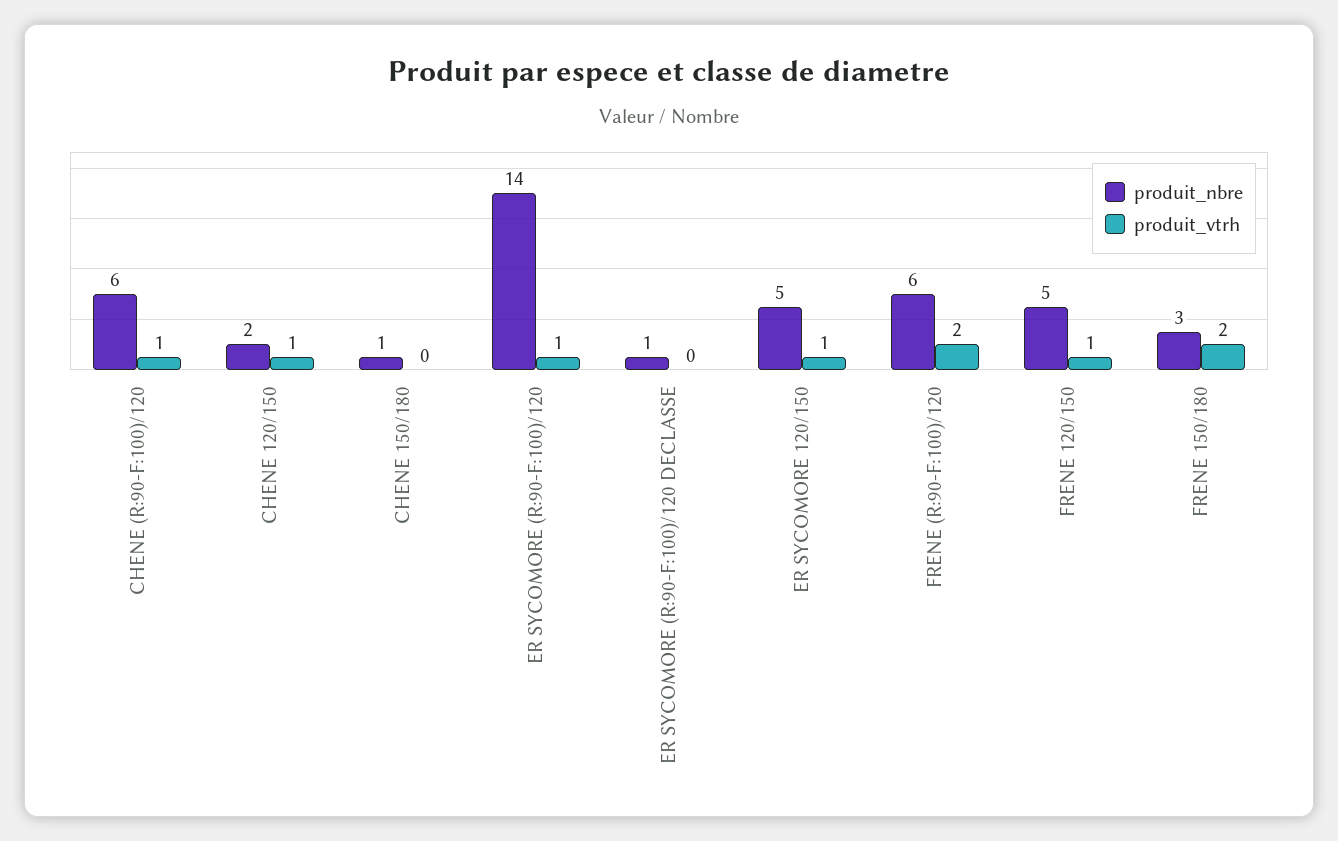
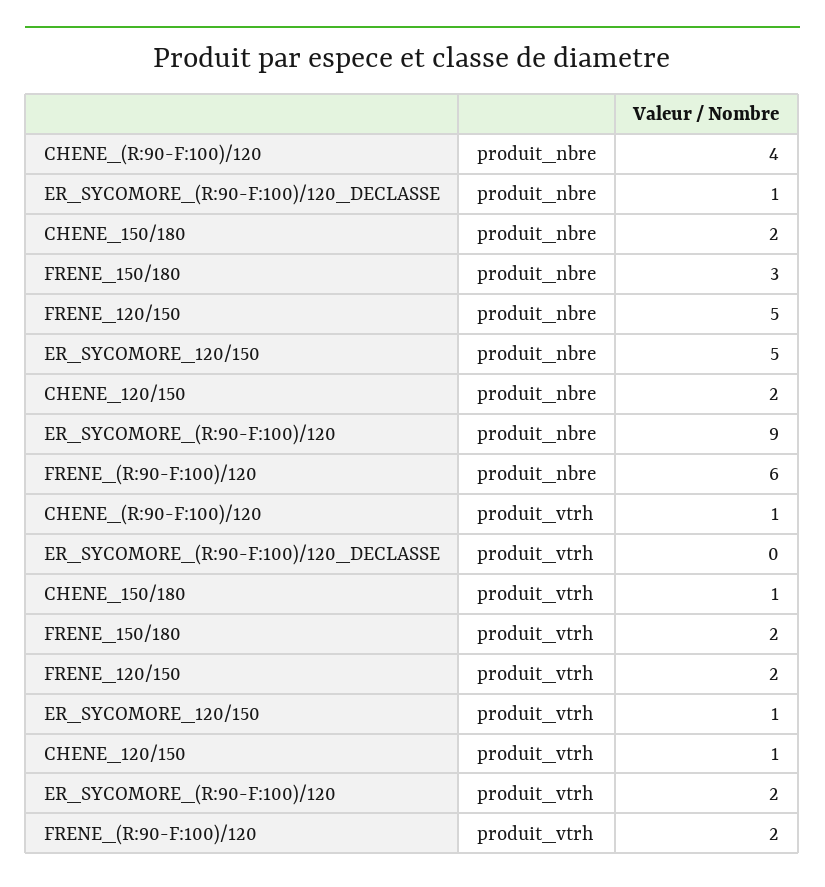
  {
    "produit_nbre": {
-     "CHENE (R:90-F:100)/120": 6,
+     "CHENE (R:90-F:100)/120": 4,
      "CHENE 120/150": 2,
-     "CHENE 150/180": 1,
+     "CHENE 150/180": 2,
-     "ER SYCOMORE (R:90-F:100)/120": 14,
+     "ER SYCOMORE (R:90-F:100)/120": 9,
      "ER SYCOMORE (R:90-F:100)/120 DECLASSE": 1,
      "ER SYCOMORE 120/150": 5,
      "FRENE (R:90-F:100)/120": 6,
      "FRENE 120/150": 5,
      "FRENE 150/180": 3
    },
    "produit_vtrh": {
      "CHENE (R:90-F:100)/120": 1,
      "CHENE 120/150": 1,
-     "CHENE 150/180": 0,
+     "CHENE 150/180": 1,
-     "ER SYCOMORE (R:90-F:100)/120": 1,
+     "ER SYCOMORE (R:90-F:100)/120": 2,
      "ER SYCOMORE (R:90-F:100)/120 DECLASSE": 0,
      "ER SYCOMORE 120/150": 1,
      "FRENE (R:90-F:100)/120": 2,
-     "FRENE 120/150": 1,
+     "FRENE 120/150": 2,
      "FRENE 150/180": 2
    }
  }

